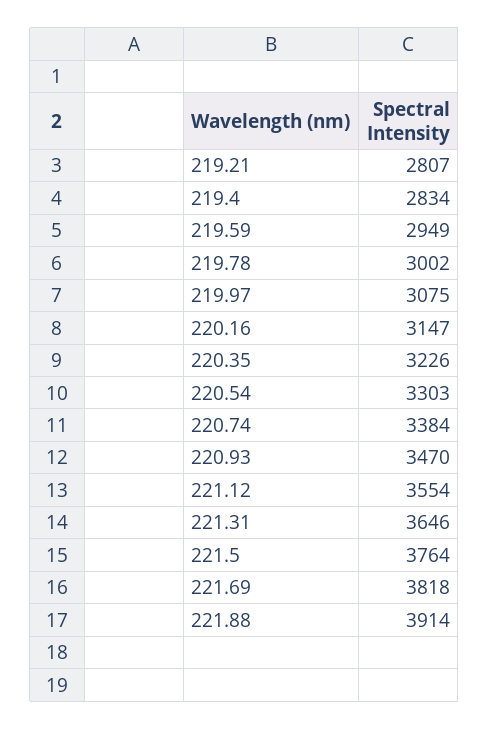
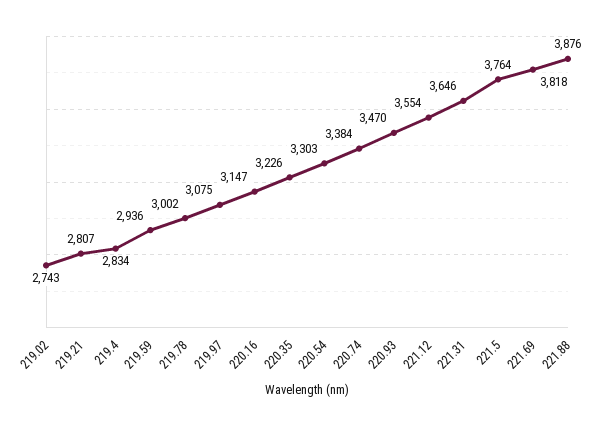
  {
    "219.21": 2807,
    "219.4": 2834,
-   "219.59": 2949,
+   "219.59": 2936,
    "219.78": 3002,
    "219.97": 3075,
    "220.16": 3147,
    "220.35": 3226,
    "220.54": 3303,
    "220.74": 3384,
    "220.93": 3470,
    "221.12": 3554,
    "221.31": 3646,
    "221.5": 3764,
    "221.69": 3818,
-   "221.88": 3914
+   "221.88": 3876,
+   "219.02": 2743
  }

